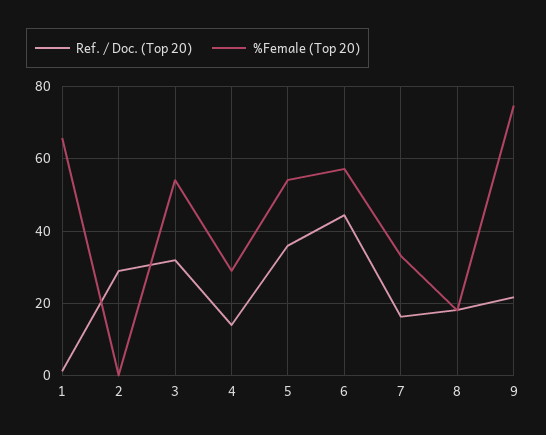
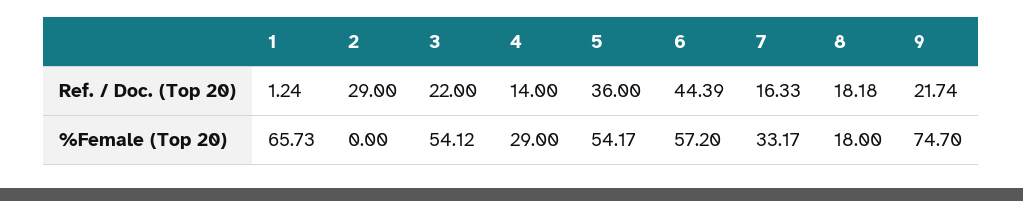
  {
    "Ref. / Doc. (Top 20)": {
      "1": 1.24,
      "2": 29,
-     "3": 32,
+     "3": 22,
      "4": 14,
      "5": 36,
      "6": 44.39,
      "7": 16.33,
      "8": 18.18,
      "9": 21.74
    },
    "%Female (Top 20)": {
      "1": 65.73,
      "2": 0,
      "3": 54.12,
      "4": 29,
      "5": 54.17,
      "6": 57.2,
      "7": 33.17,
      "8": 18,
      "9": 74.7
    }
  }

